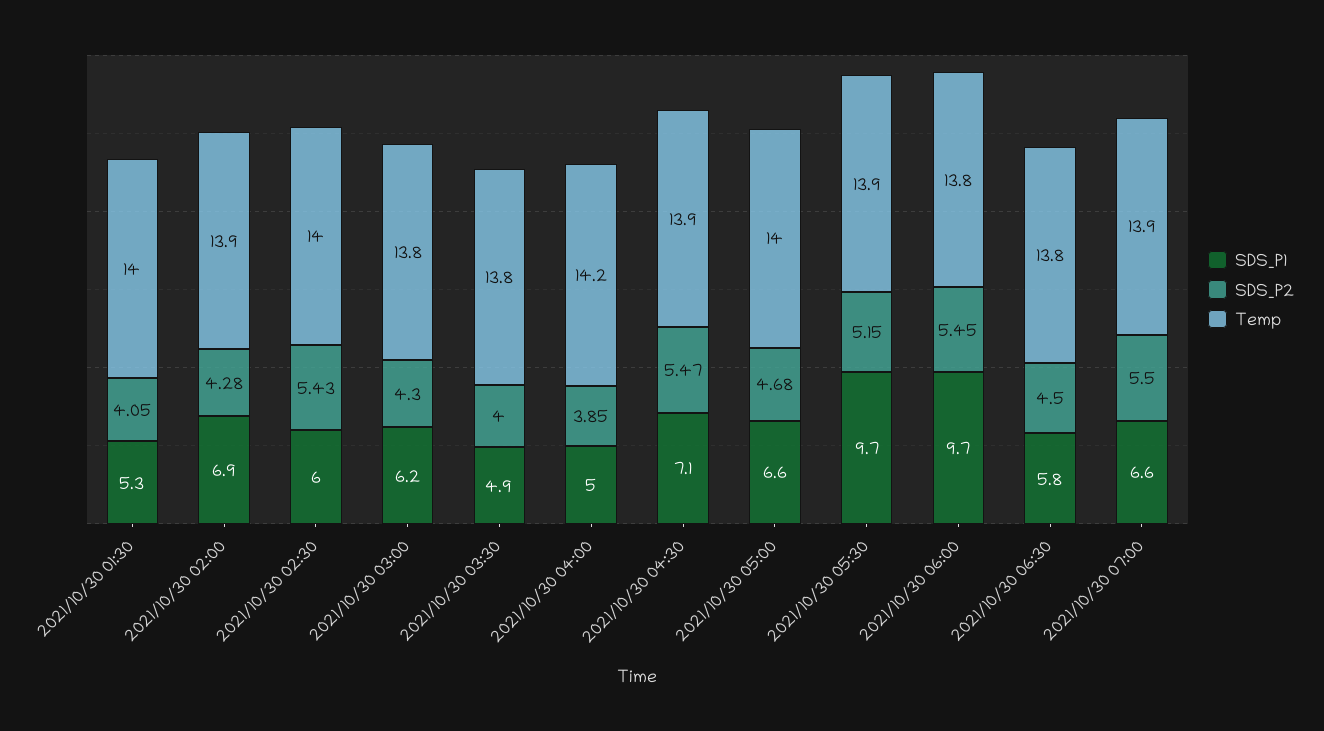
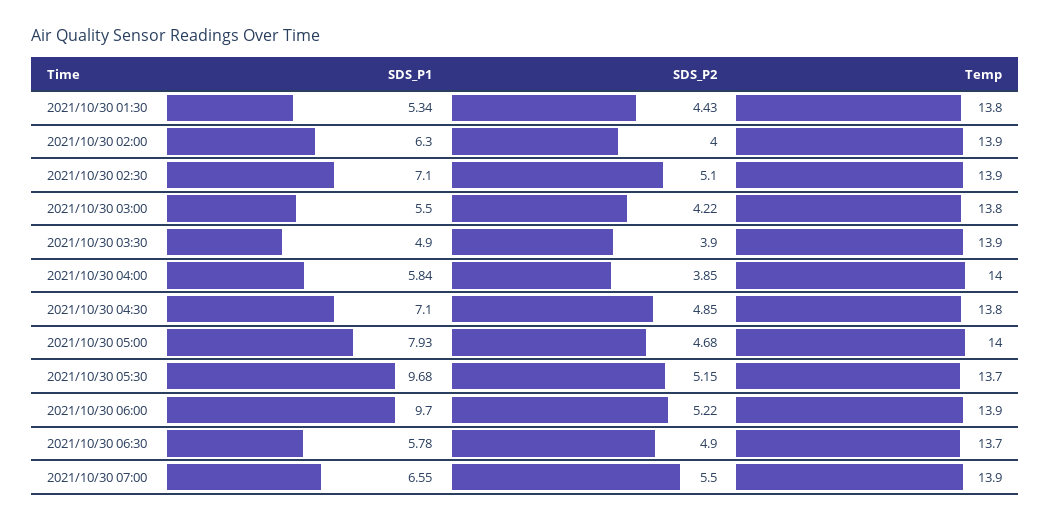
  {
    "SDS_P1": {
      "2021/10/30 01:30": 5.34,
-     "2021/10/30 02:00": 6.9,
+     "2021/10/30 02:00": 6.3,
-     "2021/10/30 02:30": 6,
+     "2021/10/30 02:30": 7.1,
-     "2021/10/30 03:00": 6.2,
+     "2021/10/30 03:00": 5.5,
      "2021/10/30 03:30": 4.9,
-     "2021/10/30 04:00": 5,
+     "2021/10/30 04:00": 5.84,
      "2021/10/30 04:30": 7.1,
-     "2021/10/30 05:00": 6.6,
+     "2021/10/30 05:00": 7.93,
      "2021/10/30 05:30": 9.68,
      "2021/10/30 06:00": 9.7,
      "2021/10/30 06:30": 5.78,
      "2021/10/30 07:00": 6.55
    },
    "SDS_P2": {
-     "2021/10/30 01:30": 4.05,
+     "2021/10/30 01:30": 4.43,
-     "2021/10/30 02:00": 4.28,
+     "2021/10/30 02:00": 4,
-     "2021/10/30 02:30": 5.43,
+     "2021/10/30 02:30": 5.1,
-     "2021/10/30 03:00": 4.3,
+     "2021/10/30 03:00": 4.22,
-     "2021/10/30 03:30": 4,
+     "2021/10/30 03:30": 3.9,
      "2021/10/30 04:00": 3.85,
-     "2021/10/30 04:30": 5.47,
+     "2021/10/30 04:30": 4.85,
      "2021/10/30 05:00": 4.68,
      "2021/10/30 05:30": 5.15,
-     "2021/10/30 06:00": 5.45,
+     "2021/10/30 06:00": 5.22,
-     "2021/10/30 06:30": 4.5,
+     "2021/10/30 06:30": 4.9,
      "2021/10/30 07:00": 5.5
    },
    "Temp": {
-     "2021/10/30 01:30": 14,
+     "2021/10/30 01:30": 13.8,
      "2021/10/30 02:00": 13.9,
-     "2021/10/30 02:30": 14,
+     "2021/10/30 02:30": 13.9,
      "2021/10/30 03:00": 13.8,
-     "2021/10/30 03:30": 13.8,
+     "2021/10/30 03:30": 13.9,
-     "2021/10/30 04:00": 14.2,
+     "2021/10/30 04:00": 14,
-     "2021/10/30 04:30": 13.9,
+     "2021/10/30 04:30": 13.8,
      "2021/10/30 05:00": 14,
-     "2021/10/30 05:30": 13.9,
+     "2021/10/30 05:30": 13.7,
-     "2021/10/30 06:00": 13.8,
+     "2021/10/30 06:00": 13.9,
-     "2021/10/30 06:30": 13.8,
+     "2021/10/30 06:30": 13.7,
      "2021/10/30 07:00": 13.9
    }
  }

